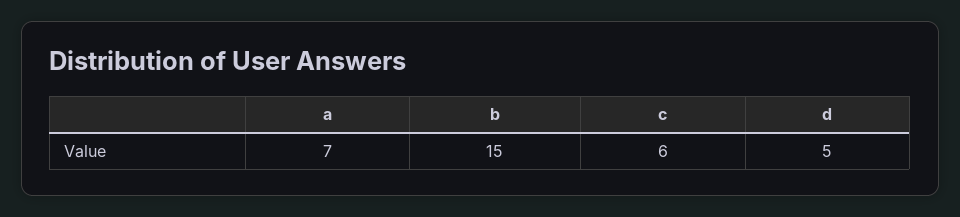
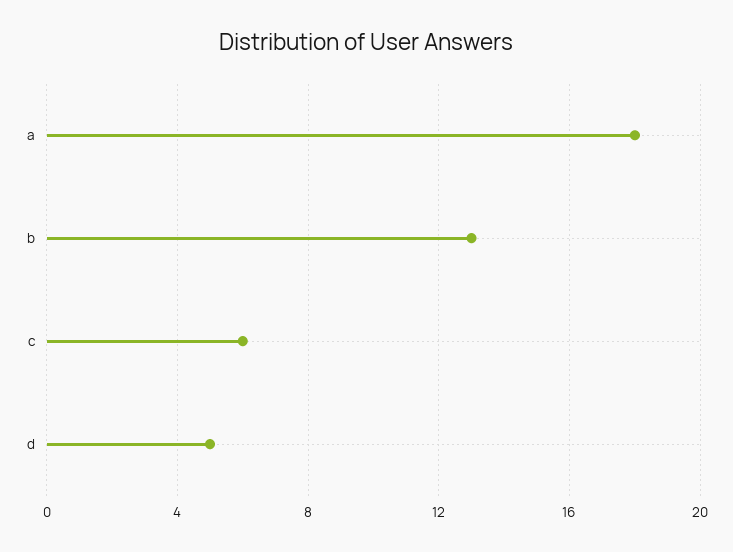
  {
-   "a": 7,
+   "a": 18,
-   "b": 15,
+   "b": 13,
    "c": 6,
    "d": 5
  }

